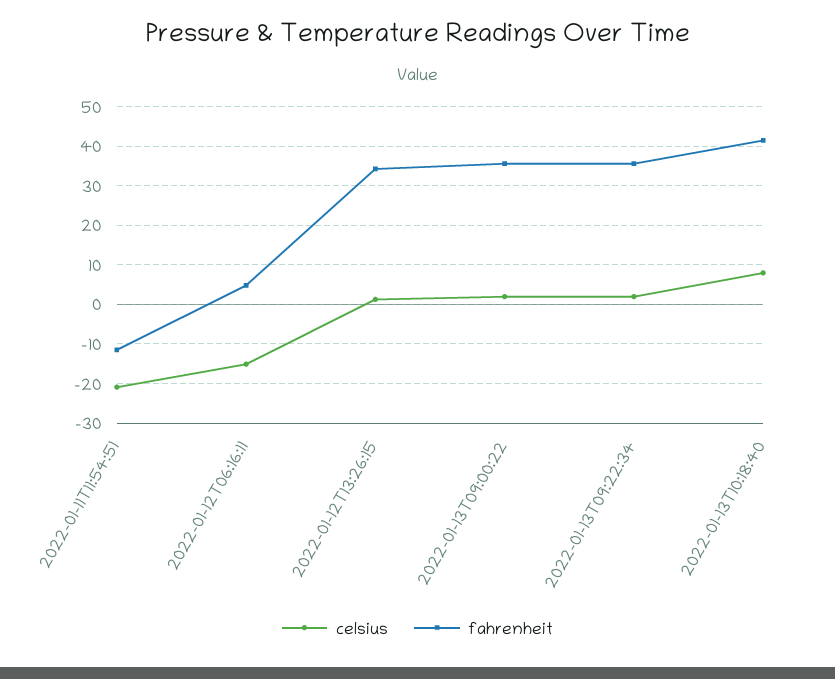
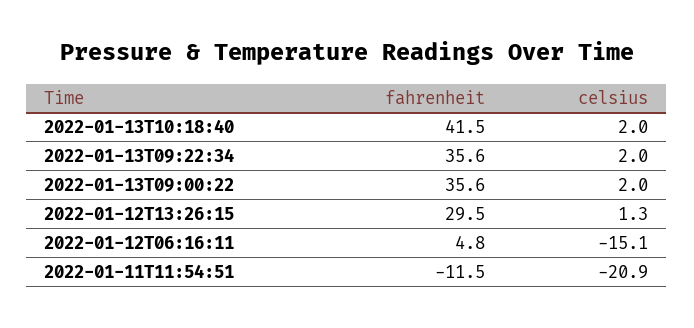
  {
    "celsius": {
      "2022-01-11T11:54:51": -20.9,
      "2022-01-12T06:16:11": -15.1,
      "2022-01-12T13:26:15": 1.3,
      "2022-01-13T09:00:22": 2,
      "2022-01-13T09:22:34": 2,
-     "2022-01-13T10:18:40": 8
+     "2022-01-13T10:18:40": 2
    },
    "fahrenheit": {
      "2022-01-11T11:54:51": -11.5,
      "2022-01-12T06:16:11": 4.8,
-     "2022-01-12T13:26:15": 34,
+     "2022-01-12T13:26:15": 29.5,
      "2022-01-13T09:00:22": 35.6,
      "2022-01-13T09:22:34": 35.6,
      "2022-01-13T10:18:40": 41.5
    }
  }

